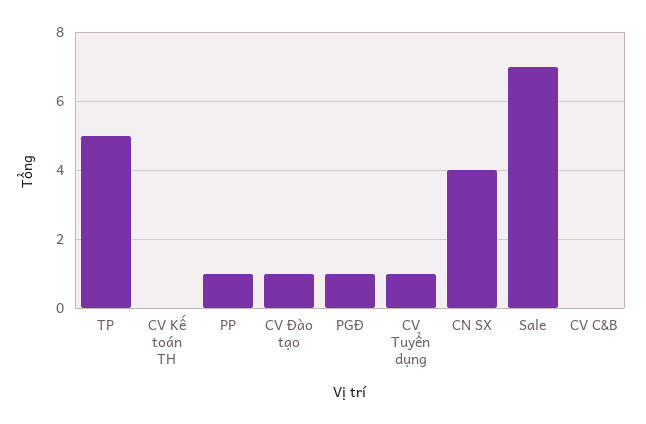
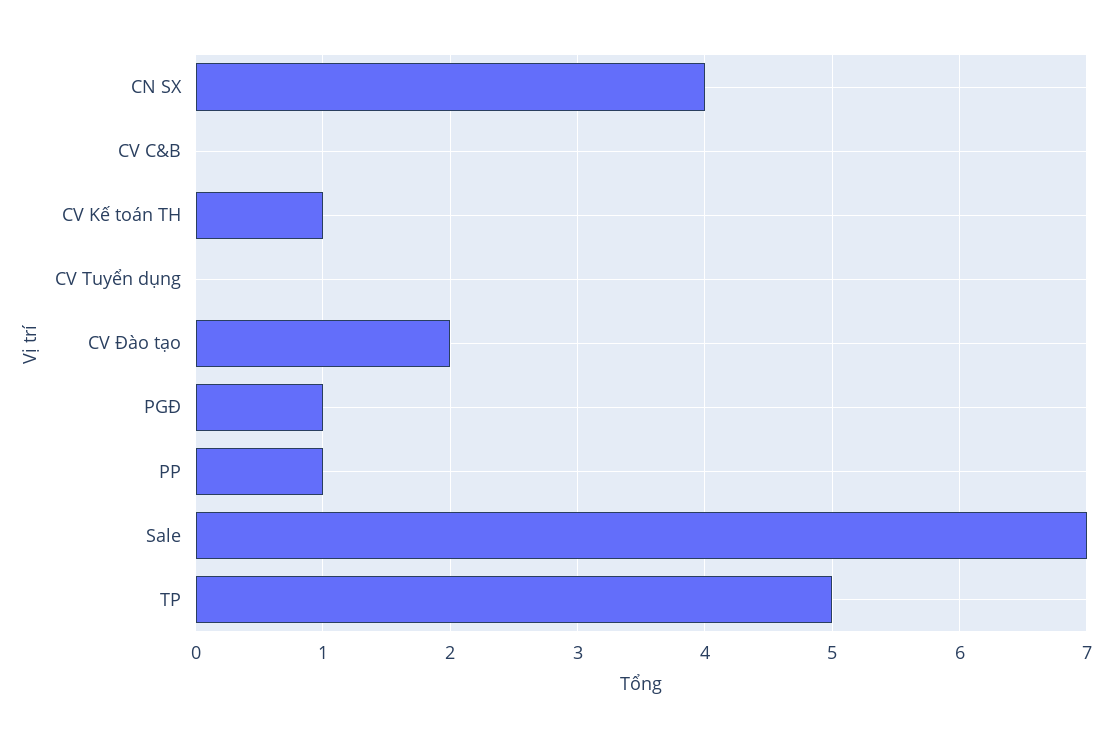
  {
    "TP": 5,
-   "CV Kế toán TH": 0,
+   "CV Kế toán TH": 1,
    "PP": 1,
-   "CV Đào tạo": 1,
+   "CV Đào tạo": 2,
    "PGĐ": 1,
-   "CV Tuyển dụng": 1,
+   "CV Tuyển dụng": 0,
    "CN SX": 4,
    "Sale": 7,
    "CV C&B": 0
  }

